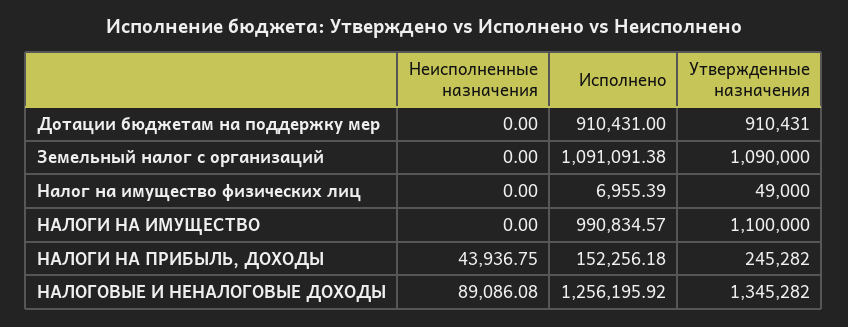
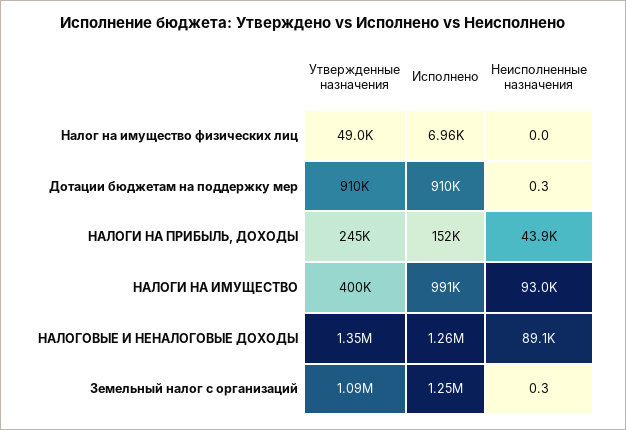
  {
    "Неисполненные назначения": {
-     "Дотации бюджетам на поддержку мер": 0,
+     "Дотации бюджетам на поддержку мер": 0.3,
-     "Земельный налог с организаций": 0,
+     "Земельный налог с организаций": 0.3,
      "Налог на имущество физических лиц": 0,
-     "НАЛОГИ НА ИМУЩЕСТВО": 0,
+     "НАЛОГИ НА ИМУЩЕСТВО": 93000,
      "НАЛОГИ НА ПРИБЫЛЬ, ДОХОДЫ": 43936.75,
      "НАЛОГОВЫЕ И НЕНАЛОГОВЫЕ ДОХОДЫ": 89086.08
    },
    "Исполнено": {
      "Дотации бюджетам на поддержку мер": 910431,
-     "Земельный налог с организаций": 1091091.38,
+     "Земельный налог с организаций": 1250000,
      "Налог на имущество физических лиц": 6955.39,
      "НАЛОГИ НА ИМУЩЕСТВО": 990834.57,
      "НАЛОГИ НА ПРИБЫЛЬ, ДОХОДЫ": 152256.18,
      "НАЛОГОВЫЕ И НЕНАЛОГОВЫЕ ДОХОДЫ": 1256195.92
    },
    "Утвержденные назначения": {
      "Дотации бюджетам на поддержку мер": 910431,
      "Земельный налог с организаций": 1090000,
      "Налог на имущество физических лиц": 49000,
-     "НАЛОГИ НА ИМУЩЕСТВО": 1100000,
+     "НАЛОГИ НА ИМУЩЕСТВО": 400000,
      "НАЛОГИ НА ПРИБЫЛЬ, ДОХОДЫ": 245282,
      "НАЛОГОВЫЕ И НЕНАЛОГОВЫЕ ДОХОДЫ": 1345282
    }
  }

